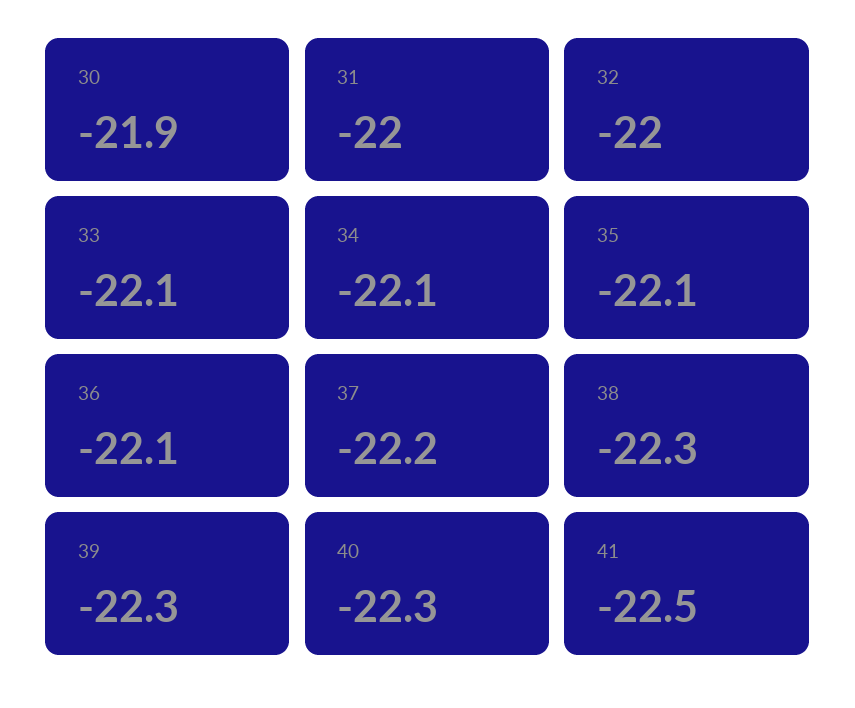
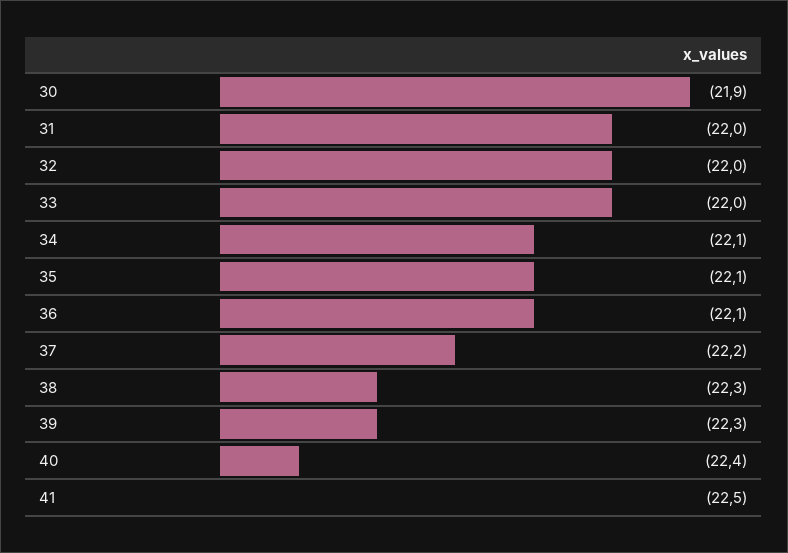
  {
    "30": -21.9,
    "31": -22,
    "32": -22,
-   "33": -22.1,
+   "33": -22,
    "34": -22.1,
    "35": -22.1,
    "36": -22.1,
    "37": -22.2,
    "38": -22.3,
    "39": -22.3,
-   "40": -22.3,
+   "40": -22.4,
    "41": -22.5
  }

